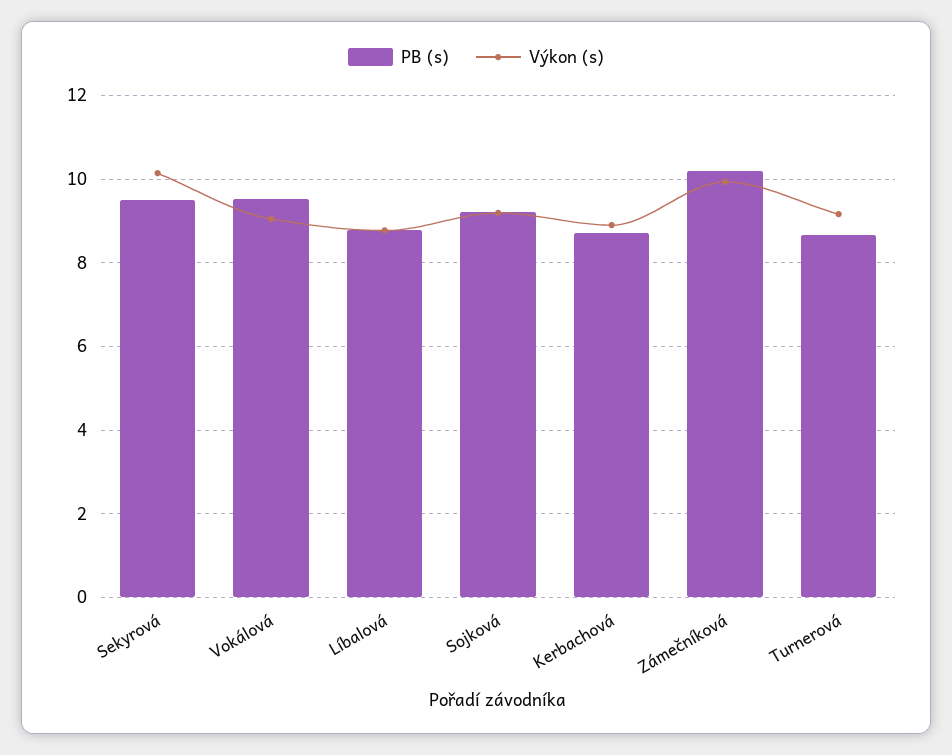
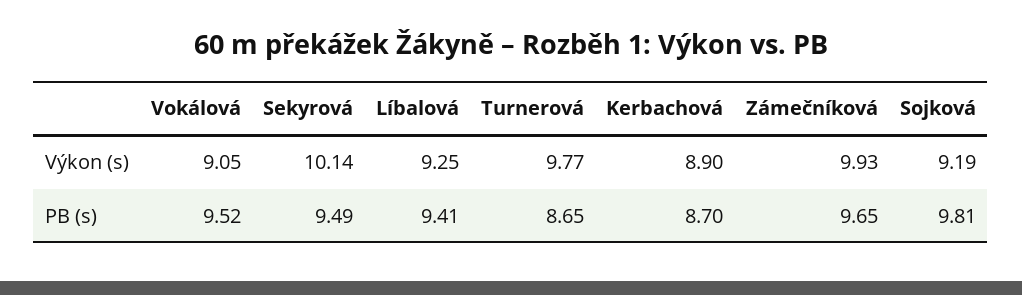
  {
    "PB (s)": {
      "Sekyrová": 9.49,
      "Vokálová": 9.52,
-     "Líbalová": 8.8,
+     "Líbalová": 9.41,
-     "Sojková": 9.2,
+     "Sojková": 9.81,
      "Kerbachová": 8.7,
-     "Zámečníková": 10.2,
+     "Zámečníková": 9.65,
      "Turnerová": 8.65
    },
    "Výkon (s)": {
      "Sekyrová": 10.14,
      "Vokálová": 9.05,
-     "Líbalová": 8.8,
+     "Líbalová": 9.25,
      "Sojková": 9.19,
      "Kerbachová": 8.9,
      "Zámečníková": 9.93,
-     "Turnerová": 9.2
+     "Turnerová": 9.77
    }
  }

